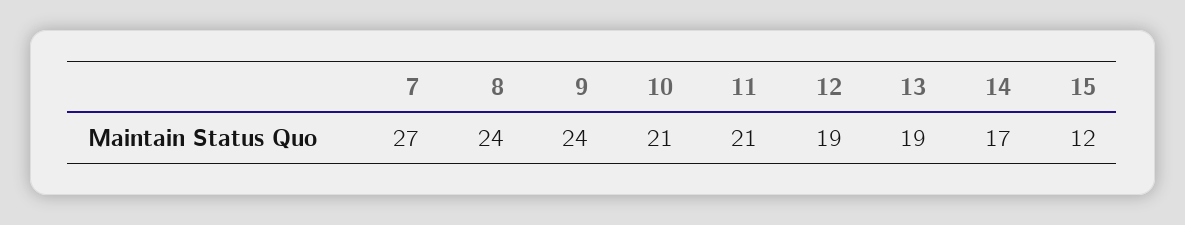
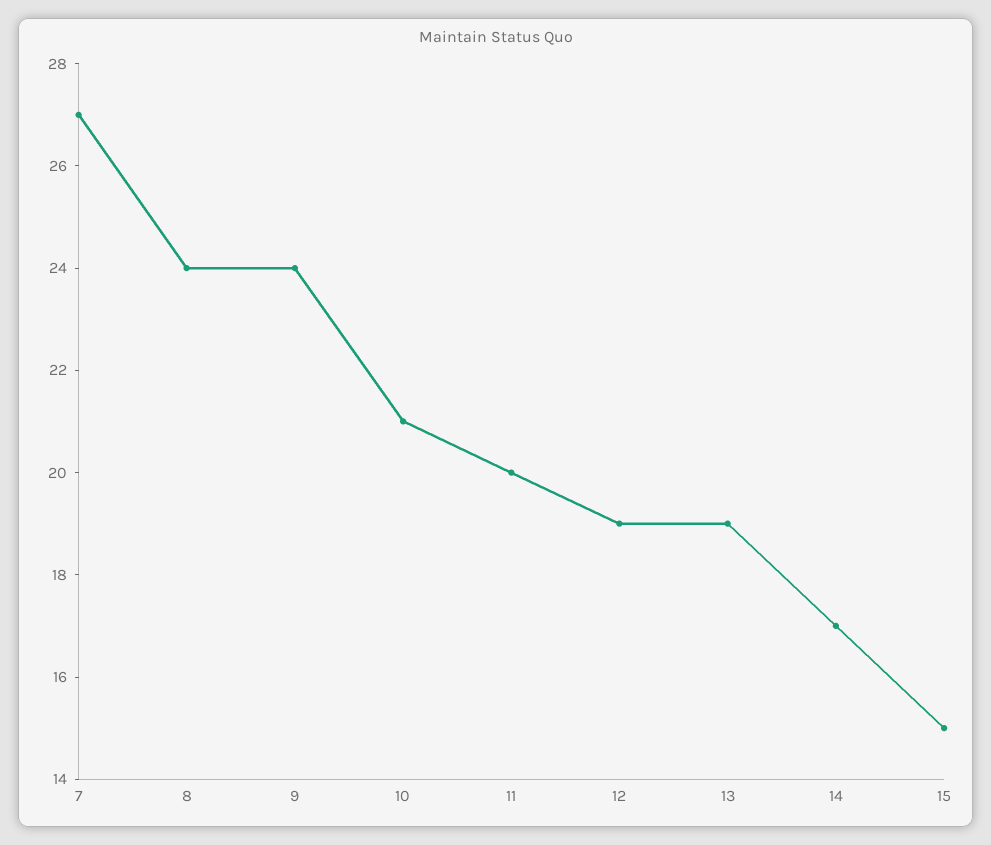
  {
    "7": 27,
    "8": 24,
    "9": 24,
    "10": 21,
-   "11": 21,
+   "11": 20,
    "12": 19,
    "13": 19,
    "14": 17,
-   "15": 12
+   "15": 15
  }

